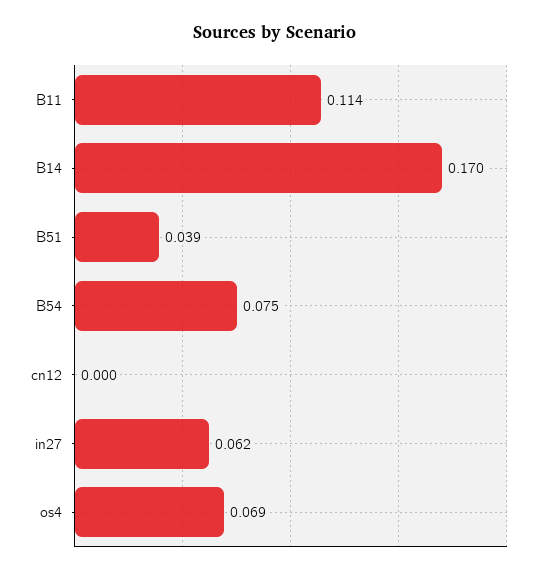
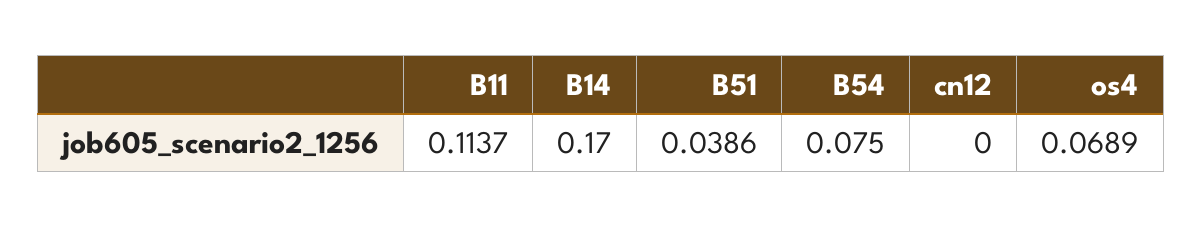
  {
    "B11": 0.1137,
    "B14": 0.17,
    "B51": 0.0386,
    "B54": 0.075,
    "cn12": 0,
-   "in27": 0.062,
    "os4": 0.0689
  }

